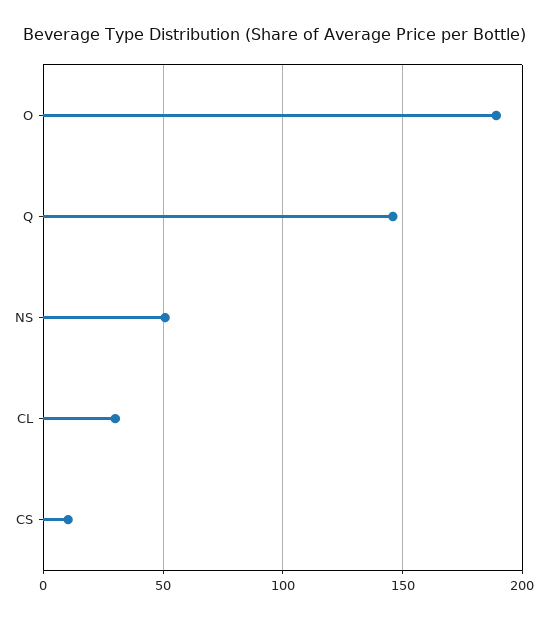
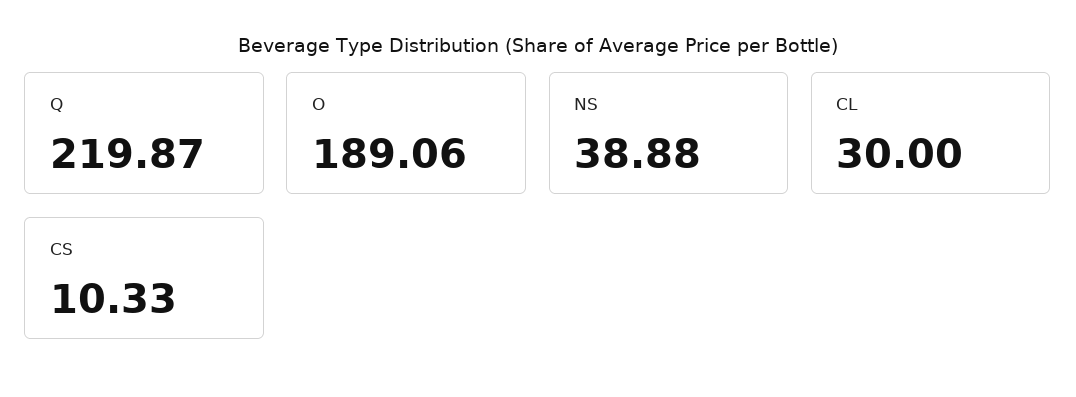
  {
    "O": 189.06,
-   "Q": 145,
+   "Q": 219.87,
-   "NS": 50,
+   "NS": 38.88,
    "CL": 30,
    "CS": 10.33
  }

